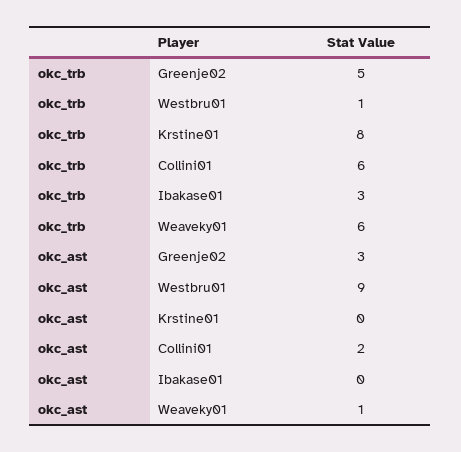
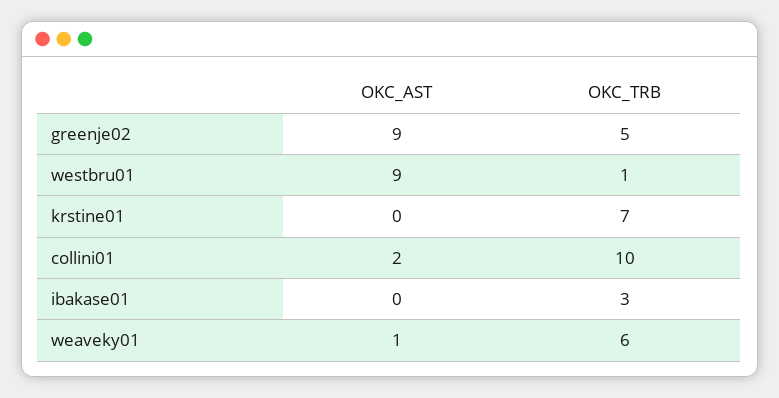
  {
    "okc_trb": {
      "Greenje02": 5,
      "Westbru01": 1,
-     "Krstine01": 8,
+     "Krstine01": 7,
-     "Collini01": 6,
+     "Collini01": 10,
      "Ibakase01": 3,
      "Weaveky01": 6
    },
    "okc_ast": {
-     "Greenje02": 3,
+     "Greenje02": 9,
      "Westbru01": 9,
      "Krstine01": 0,
      "Collini01": 2,
      "Ibakase01": 0,
      "Weaveky01": 1
    }
  }

